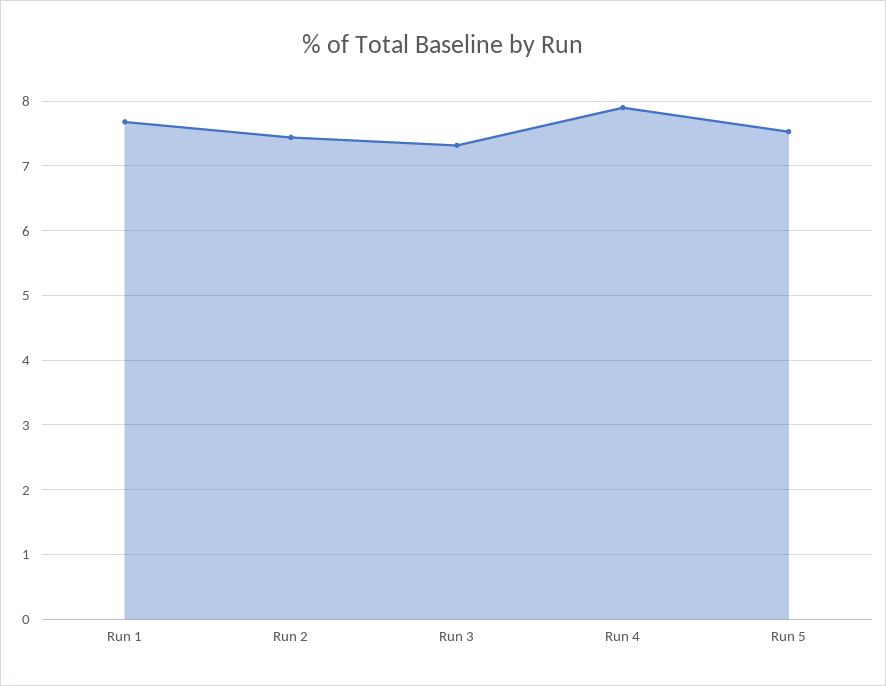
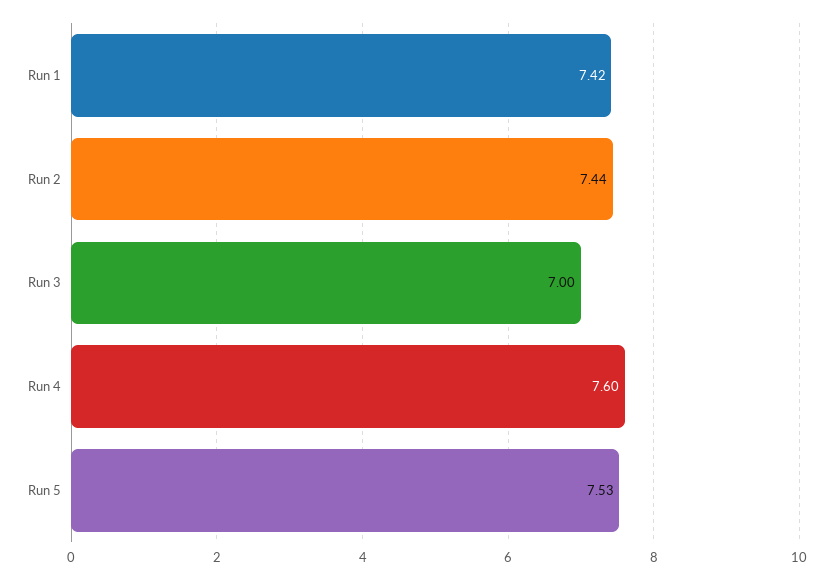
  {
-   "Run 1": 7.7,
+   "Run 1": 7.42,
    "Run 2": 7.44,
-   "Run 3": 7.3,
+   "Run 3": 7,
-   "Run 4": 7.9,
+   "Run 4": 7.6,
    "Run 5": 7.53
  }

